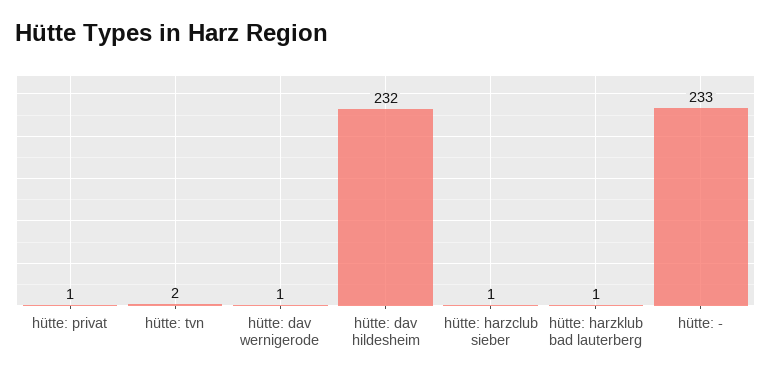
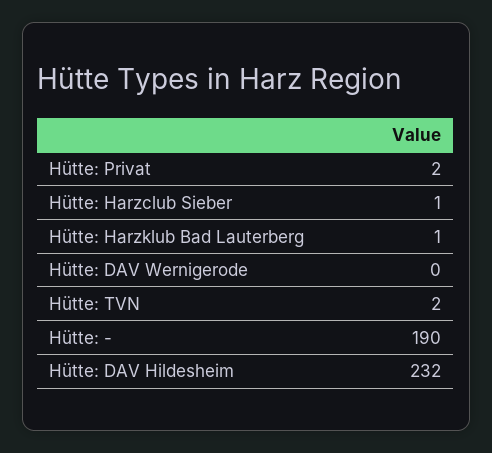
  {
-   "hütte: privat": 1,
+   "hütte: privat": 2,
    "hütte: tvn": 2,
-   "hütte: dav wernigerode": 1,
+   "hütte: dav wernigerode": 0,
    "hütte: dav hildesheim": 232,
    "hütte: harzclub sieber": 1,
    "hütte: harzklub bad lauterberg": 1,
-   "hütte: -": 233
+   "hütte: -": 190
  }

